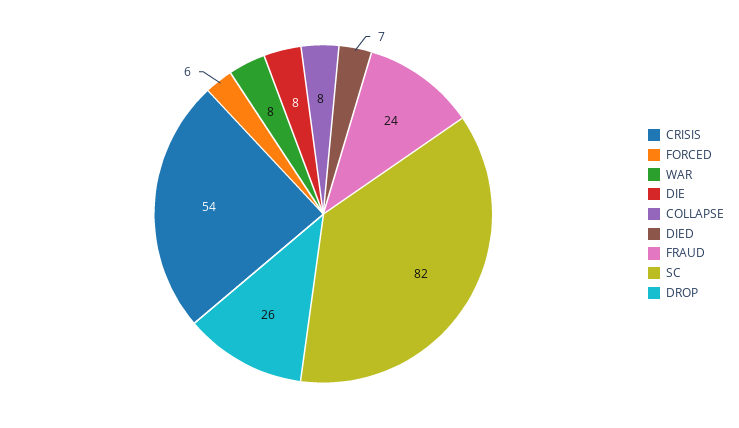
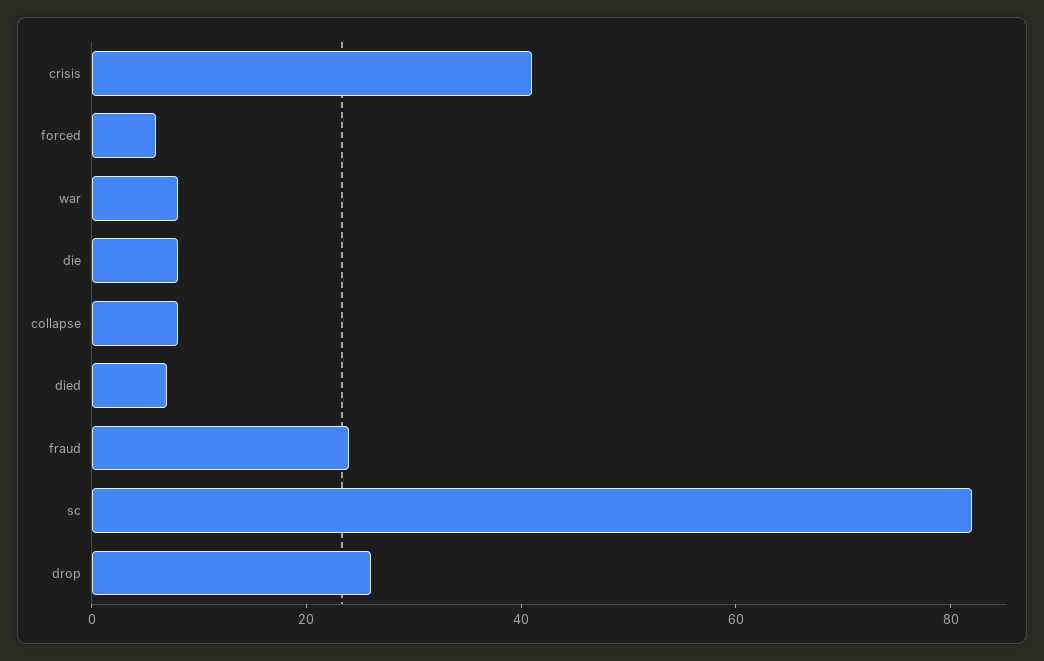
  {
-   "CRISIS": 54,
+   "CRISIS": 40,
    "FORCED": 6,
    "WAR": 8,
    "DIE": 8,
    "COLLAPSE": 8,
    "DIED": 7,
    "FRAUD": 24,
    "SC": 82,
    "DROP": 26
  }

